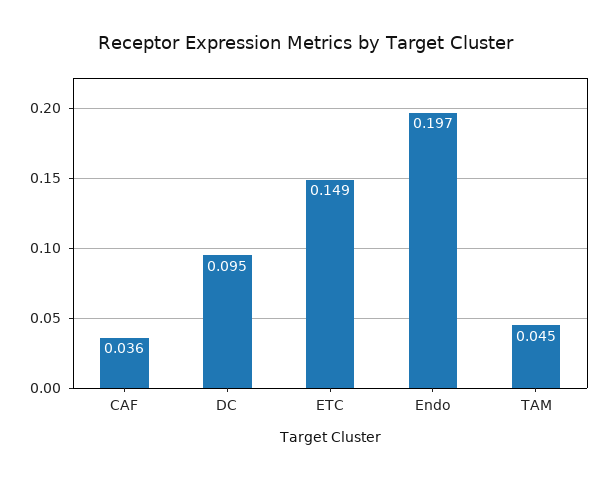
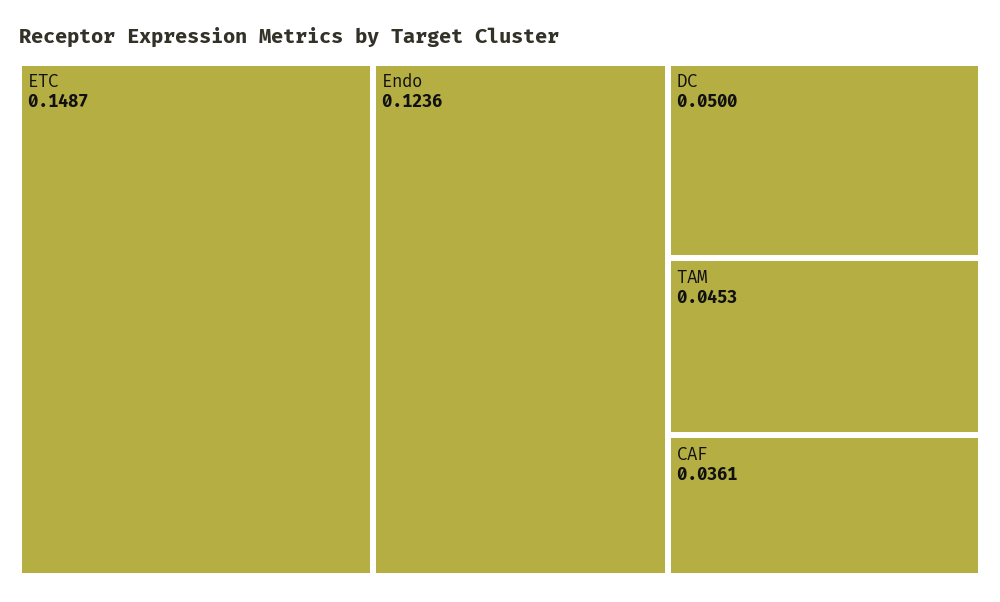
  {
    "CAF": 0.0361,
-   "DC": 0.095,
+   "DC": 0.05,
    "ETC": 0.1487,
-   "Endo": 0.197,
+   "Endo": 0.1236,
    "TAM": 0.0453
  }

